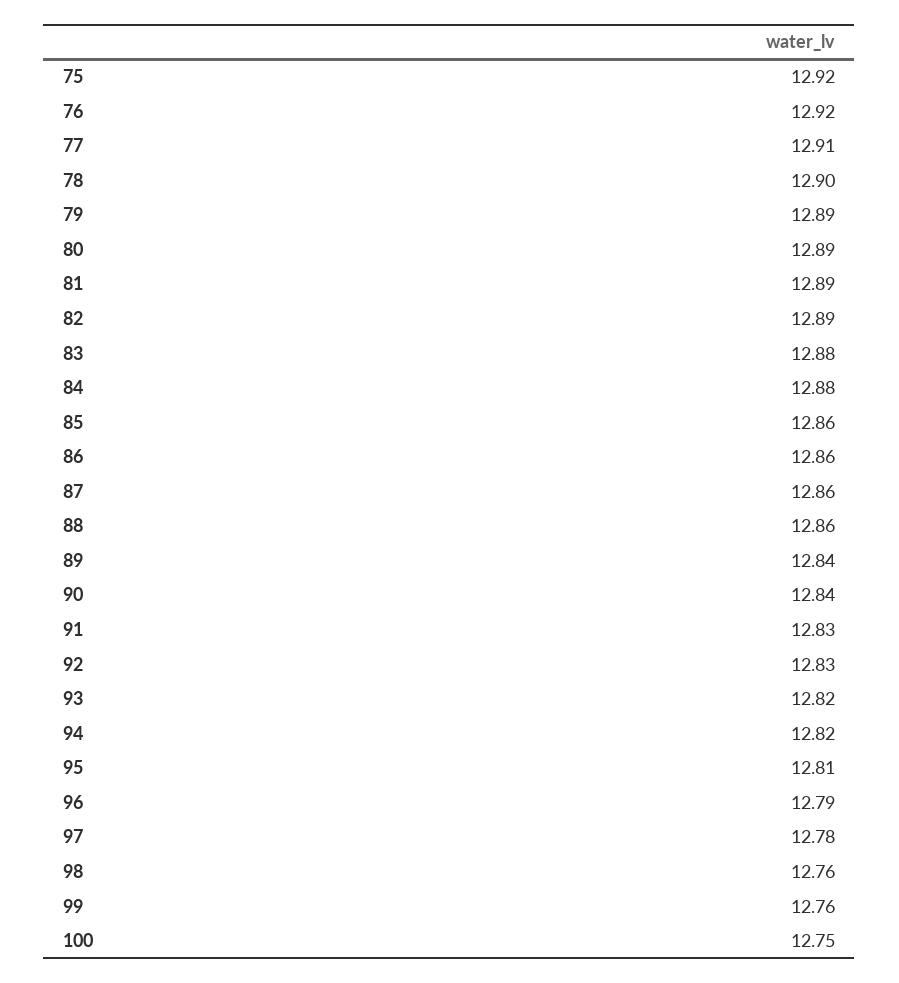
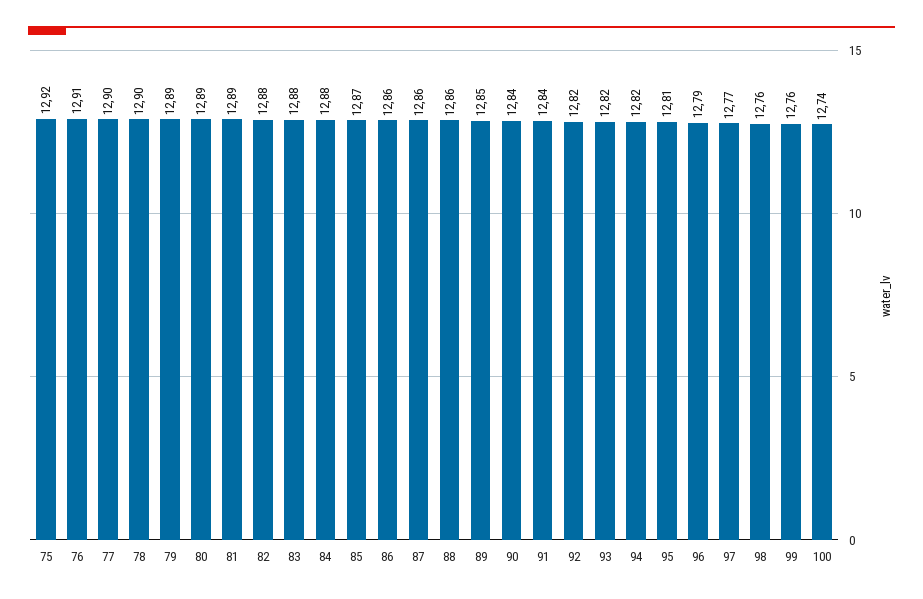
  {
    "75": 12.92,
-   "76": 12.92,
+   "76": 12.91,
-   "77": 12.91,
+   "77": 12.9,
    "78": 12.9,
    "79": 12.89,
    "80": 12.89,
    "81": 12.89,
-   "82": 12.89,
+   "82": 12.88,
    "83": 12.88,
    "84": 12.88,
-   "85": 12.86,
+   "85": 12.87,
    "86": 12.86,
    "87": 12.86,
    "88": 12.86,
-   "89": 12.84,
+   "89": 12.85,
    "90": 12.84,
-   "91": 12.83,
+   "91": 12.84,
-   "92": 12.83,
+   "92": 12.82,
    "93": 12.82,
    "94": 12.82,
    "95": 12.81,
    "96": 12.79,
-   "97": 12.78,
+   "97": 12.77,
    "98": 12.76,
    "99": 12.76,
-   "100": 12.75
+   "100": 12.74
  }

